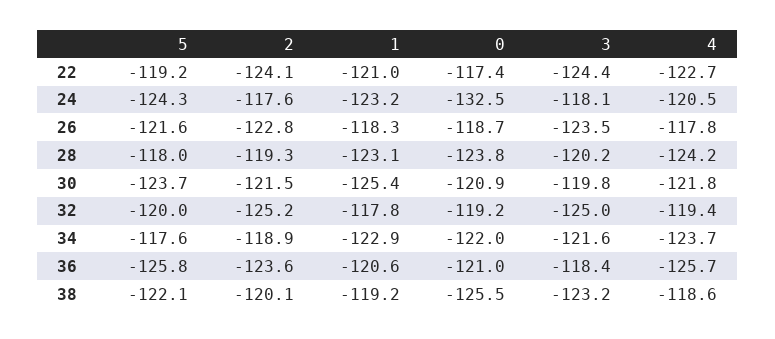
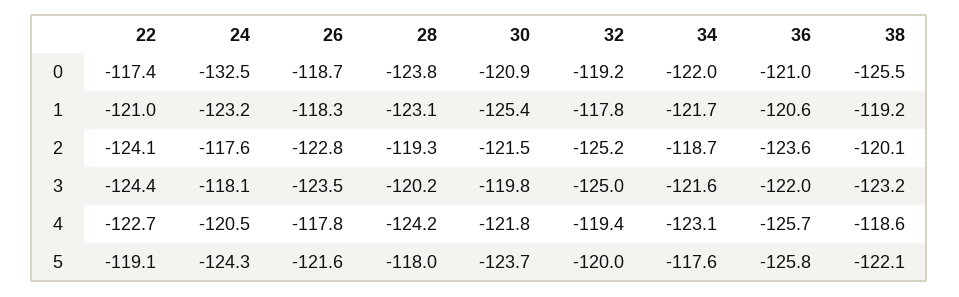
  {
    "5": {
-     "22": -119.2,
+     "22": -119.1,
      "24": -124.3,
      "26": -121.6,
      "28": -118,
      "30": -123.7,
      "32": -120,
      "34": -117.6,
      "36": -125.8,
      "38": -122.1
    },
    "2": {
      "22": -124.1,
      "24": -117.6,
      "26": -122.8,
      "28": -119.3,
      "30": -121.5,
      "32": -125.2,
-     "34": -118.9,
+     "34": -118.7,
      "36": -123.6,
      "38": -120.1
    },
    "1": {
      "22": -121,
      "24": -123.2,
      "26": -118.3,
      "28": -123.1,
      "30": -125.4,
      "32": -117.8,
-     "34": -122.9,
+     "34": -121.7,
      "36": -120.6,
      "38": -119.2
    },
    "0": {
      "22": -117.4,
      "24": -132.5,
      "26": -118.7,
      "28": -123.8,
      "30": -120.9,
      "32": -119.2,
      "34": -122,
      "36": -121,
      "38": -125.5
    },
    "3": {
      "22": -124.4,
      "24": -118.1,
      "26": -123.5,
      "28": -120.2,
      "30": -119.8,
      "32": -125,
      "34": -121.6,
-     "36": -118.4,
+     "36": -122,
      "38": -123.2
    },
    "4": {
      "22": -122.7,
      "24": -120.5,
      "26": -117.8,
      "28": -124.2,
      "30": -121.8,
      "32": -119.4,
-     "34": -123.7,
+     "34": -123.1,
      "36": -125.7,
      "38": -118.6
    }
  }

